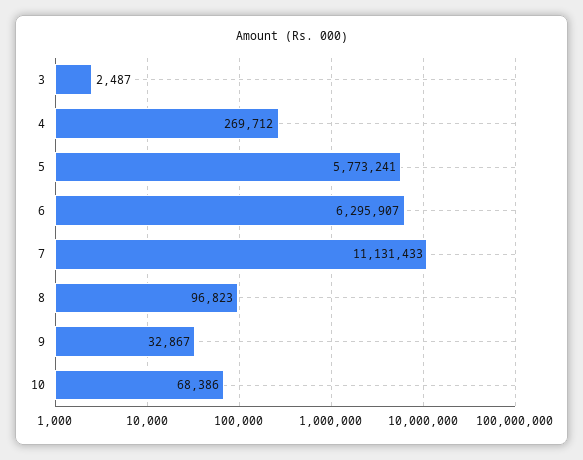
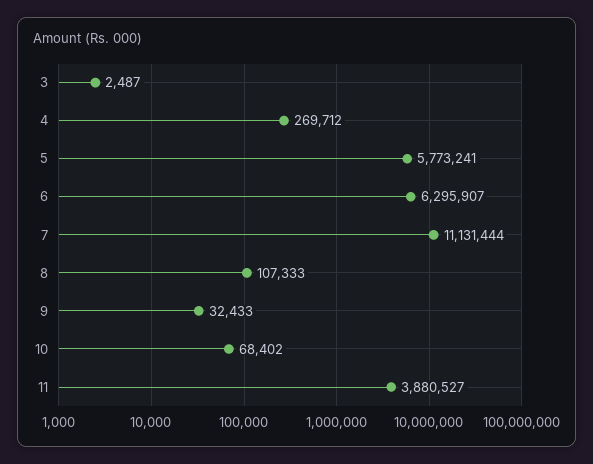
  {
    "3": 2487,
    "4": 269712,
    "5": 5773241,
    "6": 6295907,
-   "7": 11131433,
+   "7": 11131444,
-   "8": 96823,
+   "8": 107333,
-   "9": 32867,
+   "9": 32433,
-   "10": 68386
+   "10": 68402,
+   "11": 3880527
  }

